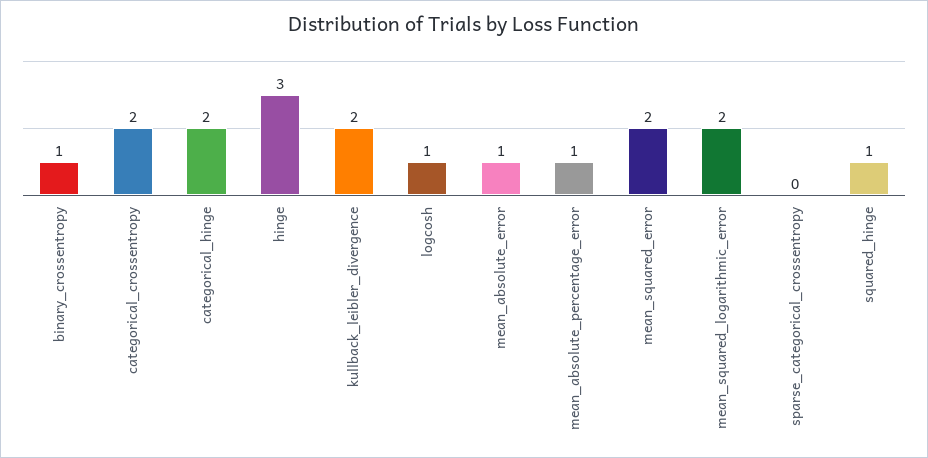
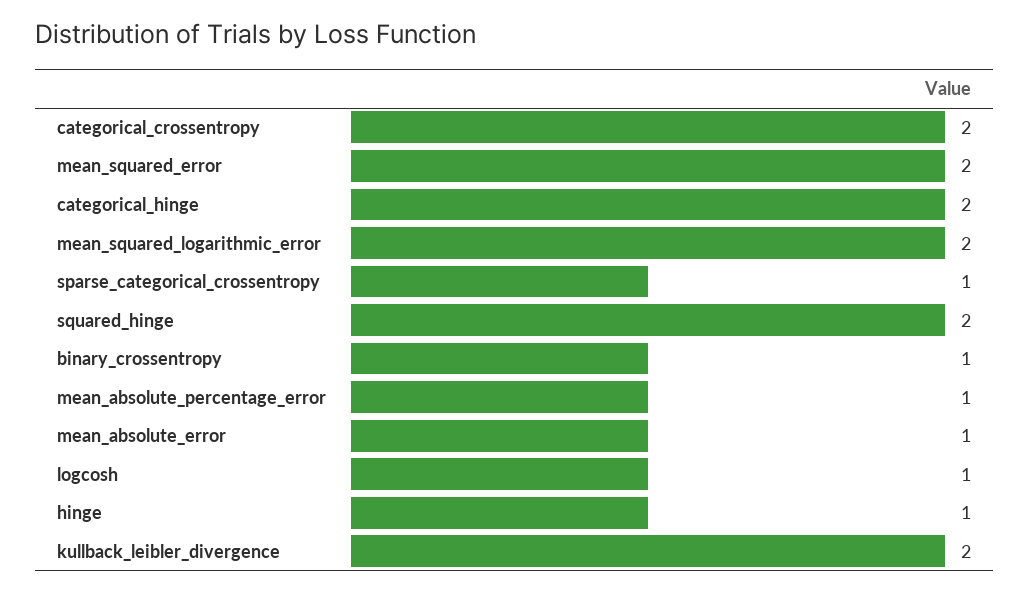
  {
    "binary_crossentropy": 1,
    "categorical_crossentropy": 2,
    "categorical_hinge": 2,
-   "hinge": 3,
+   "hinge": 1,
    "kullback_leibler_divergence": 2,
    "logcosh": 1,
    "mean_absolute_error": 1,
    "mean_absolute_percentage_error": 1,
    "mean_squared_error": 2,
    "mean_squared_logarithmic_error": 2,
-   "sparse_categorical_crossentropy": 0,
+   "sparse_categorical_crossentropy": 1,
-   "squared_hinge": 1
+   "squared_hinge": 2
  }

